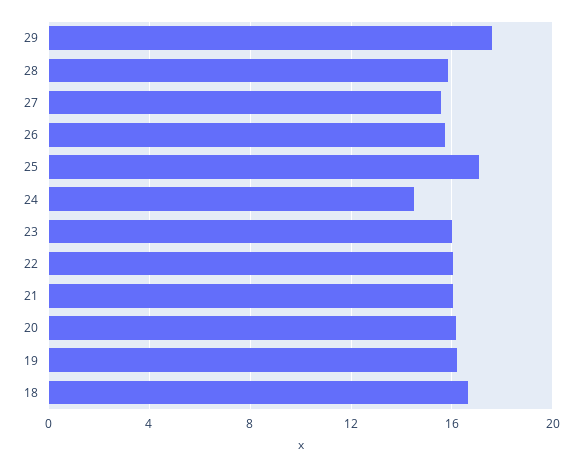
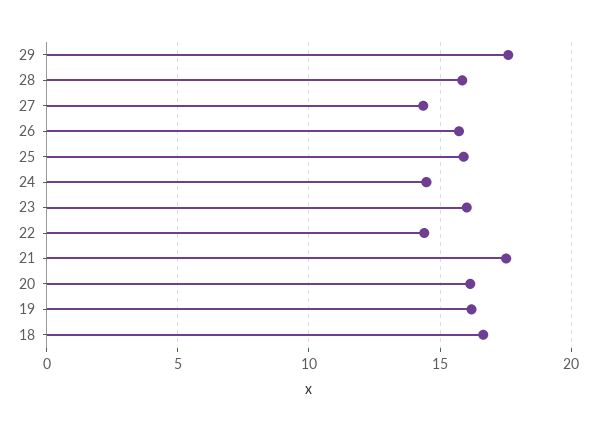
  {
    "29": 17.5,
    "28": 16,
-   "27": 15.5,
+   "27": 14.5,
    "26": 15.5,
-   "25": 17,
+   "25": 16,
    "24": 14.5,
    "23": 16,
-   "22": 16,
+   "22": 14.5,
-   "21": 16,
+   "21": 17.5,
    "20": 16,
    "19": 16,
    "18": 16.5
  }

